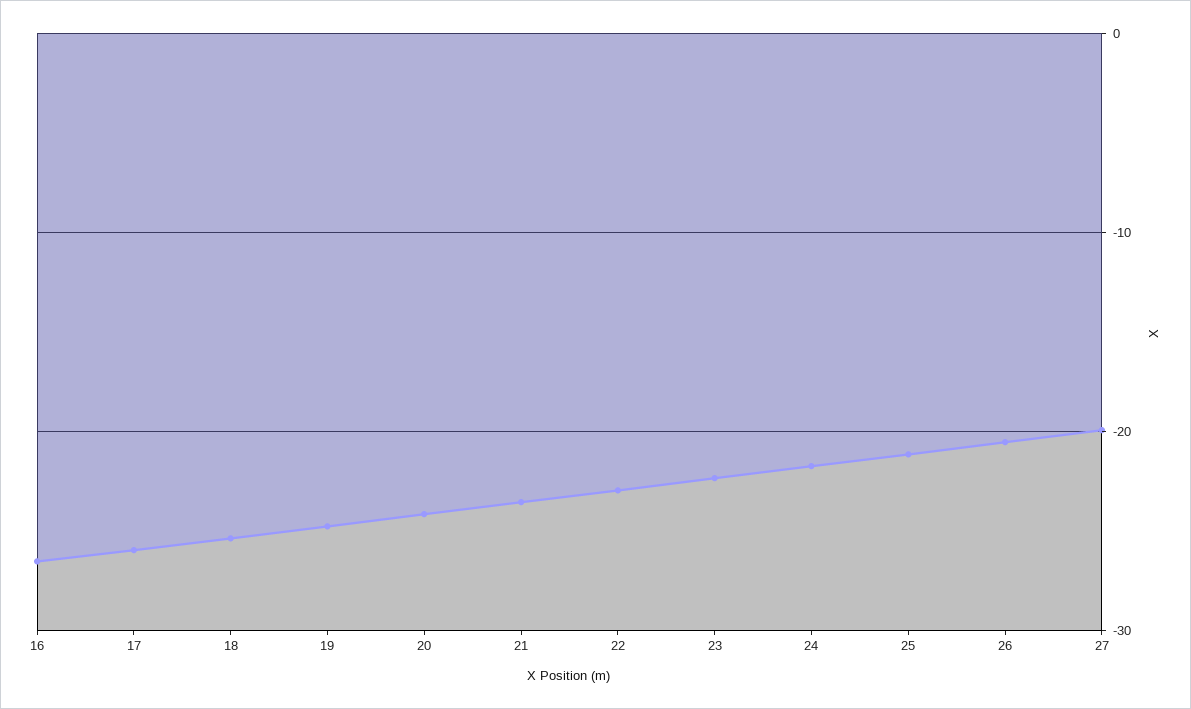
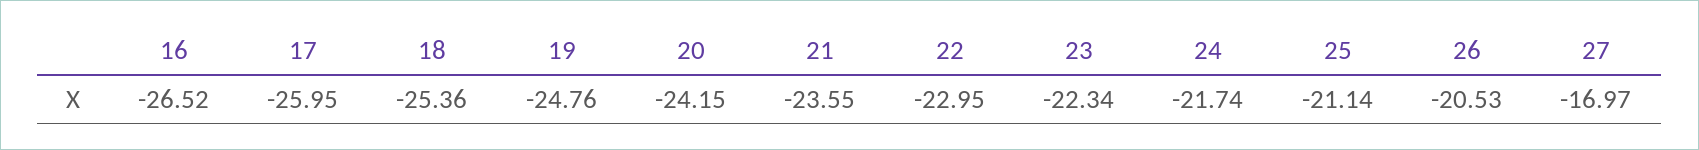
  {
    "16": -26.52,
    "17": -25.95,
    "18": -25.36,
    "19": -24.76,
    "20": -24.15,
    "21": -23.55,
    "22": -22.95,
    "23": -22.34,
    "24": -21.74,
    "25": -21.14,
    "26": -20.53,
-   "27": -20
+   "27": -16.97
  }

